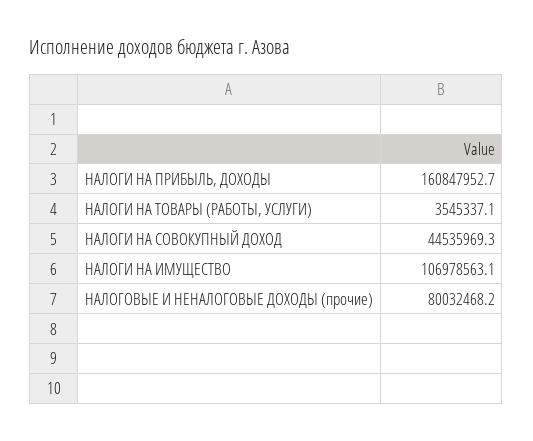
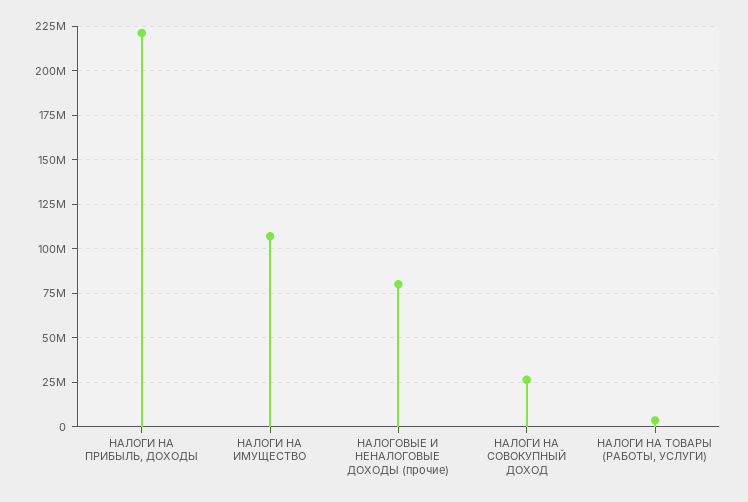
  {
-   "НАЛОГИ НА ПРИБЫЛЬ, ДОХОДЫ": 160847952.7,
+   "НАЛОГИ НА ПРИБЫЛЬ, ДОХОДЫ": 220000000,
    "НАЛОГИ НА ТОВАРЫ (РАБОТЫ, УСЛУГИ)": 3545337.1,
-   "НАЛОГИ НА СОВОКУПНЫЙ ДОХОД": 44535969.3,
+   "НАЛОГИ НА СОВОКУПНЫЙ ДОХОД": 25000000,
    "НАЛОГИ НА ИМУЩЕСТВО": 106978563.1,
    "НАЛОГОВЫЕ И НЕНАЛОГОВЫЕ ДОХОДЫ (прочие)": 80032468.2
  }

